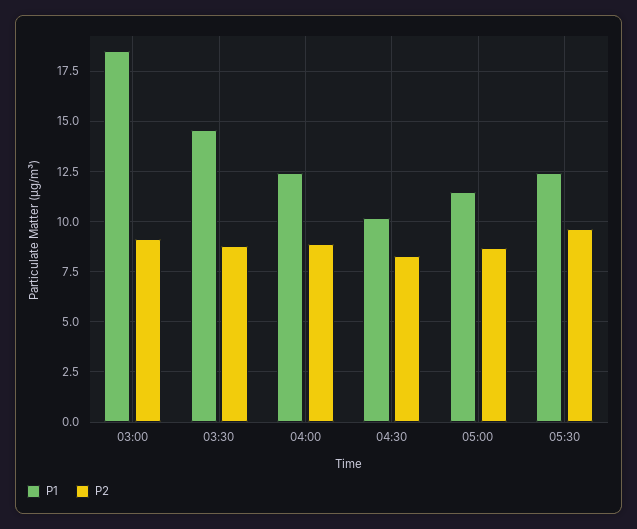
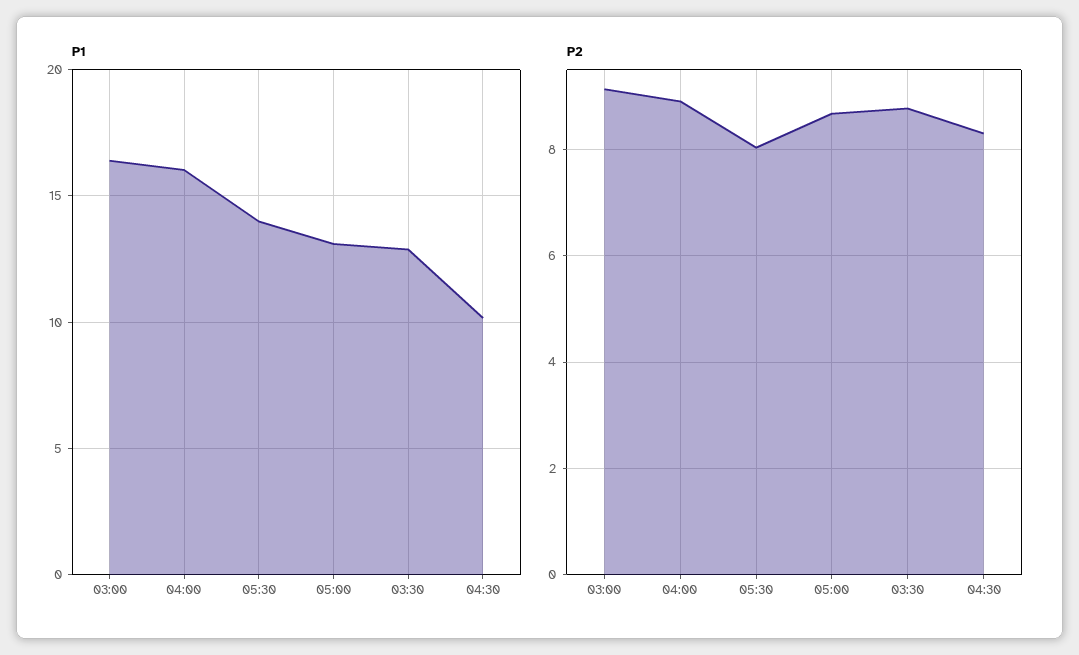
  {
    "P1": {
-     "03:00": 18.5,
+     "03:00": 16.5,
-     "03:30": 14.5,
+     "03:30": 13,
-     "04:00": 12.5,
+     "04:00": 16,
      "04:30": 10,
-     "05:00": 11.5,
+     "05:00": 13,
-     "05:30": 12.5
+     "05:30": 14
    },
    "P2": {
      "03:00": 9.2,
      "03:30": 8.8,
      "04:00": 9,
      "04:30": 8.4,
      "05:00": 8.6,
-     "05:30": 9.5
+     "05:30": 8
    }
  }

